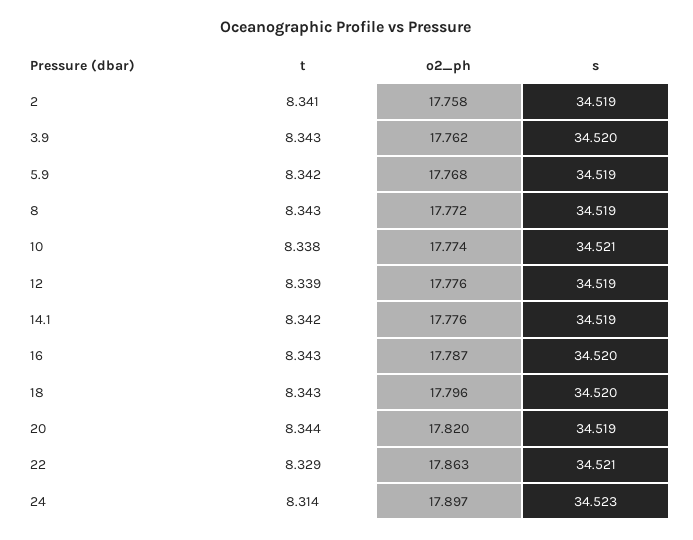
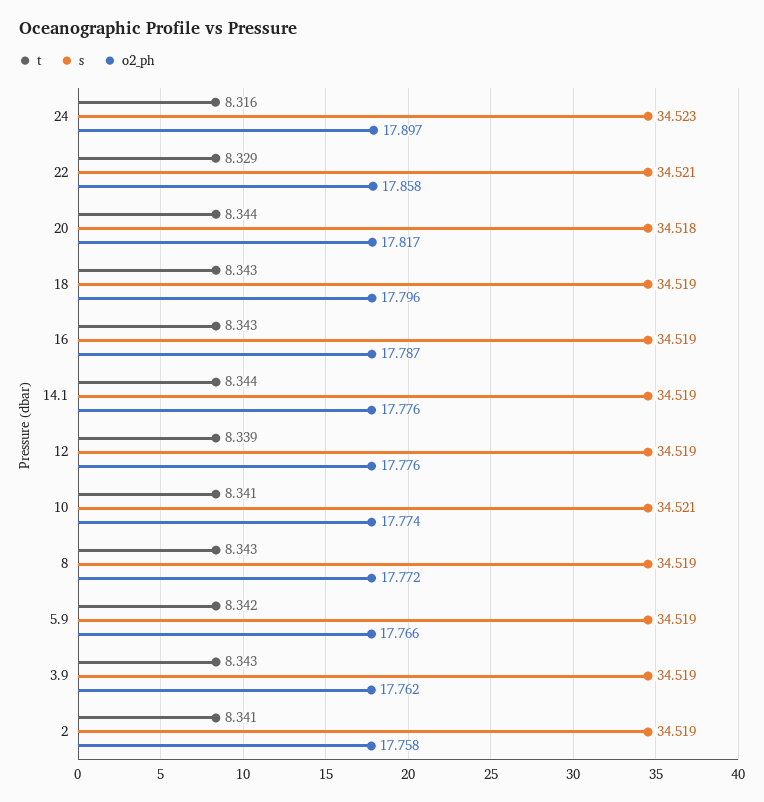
  {
    "t": {
      "2": 8.341,
      "3.9": 8.343,
      "5.9": 8.342,
      "8": 8.343,
-     "10": 8.338,
+     "10": 8.341,
      "12": 8.339,
-     "14.1": 8.342,
+     "14.1": 8.344,
      "16": 8.343,
      "18": 8.343,
      "20": 8.344,
      "22": 8.329,
-     "24": 8.314
+     "24": 8.316
    },
    "o2_ph": {
      "2": 17.758,
      "3.9": 17.762,
-     "5.9": 17.768,
+     "5.9": 17.766,
      "8": 17.772,
      "10": 17.774,
      "12": 17.776,
      "14.1": 17.776,
      "16": 17.787,
      "18": 17.796,
-     "20": 17.82,
+     "20": 17.817,
-     "22": 17.863,
+     "22": 17.858,
      "24": 17.897
    },
    "s": {
      "2": 34.519,
-     "3.9": 34.52,
+     "3.9": 34.519,
      "5.9": 34.519,
      "8": 34.519,
      "10": 34.521,
      "12": 34.519,
      "14.1": 34.519,
-     "16": 34.52,
+     "16": 34.519,
-     "18": 34.52,
+     "18": 34.519,
-     "20": 34.519,
+     "20": 34.518,
      "22": 34.521,
      "24": 34.523
    }
  }

